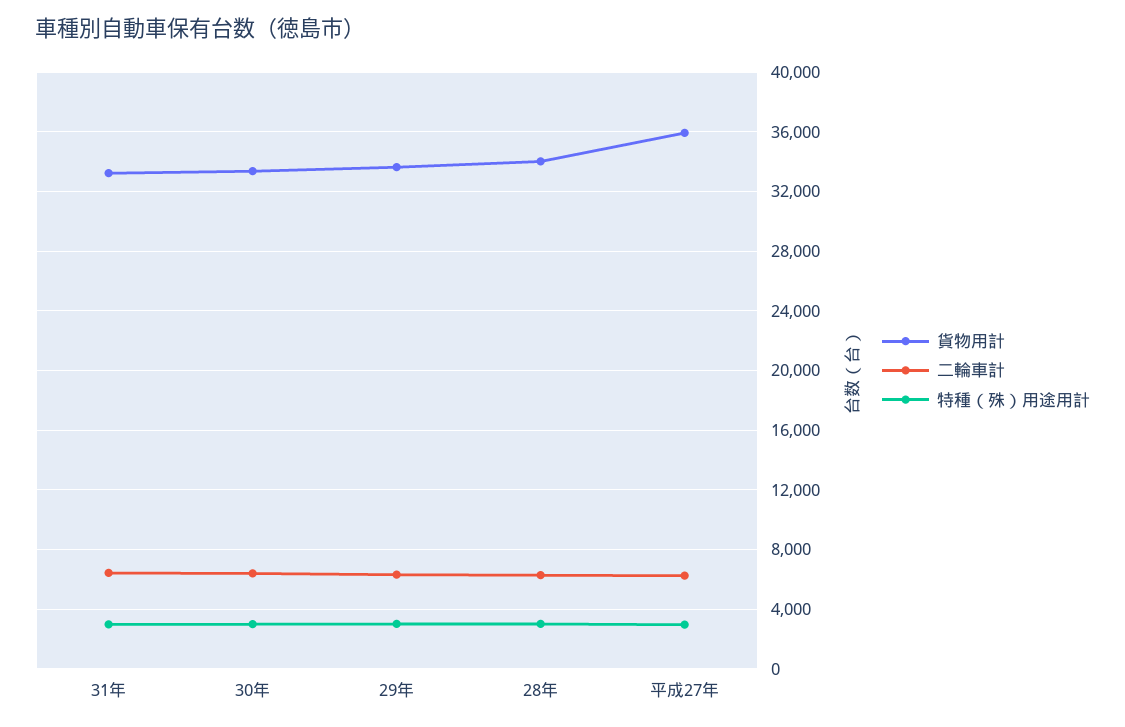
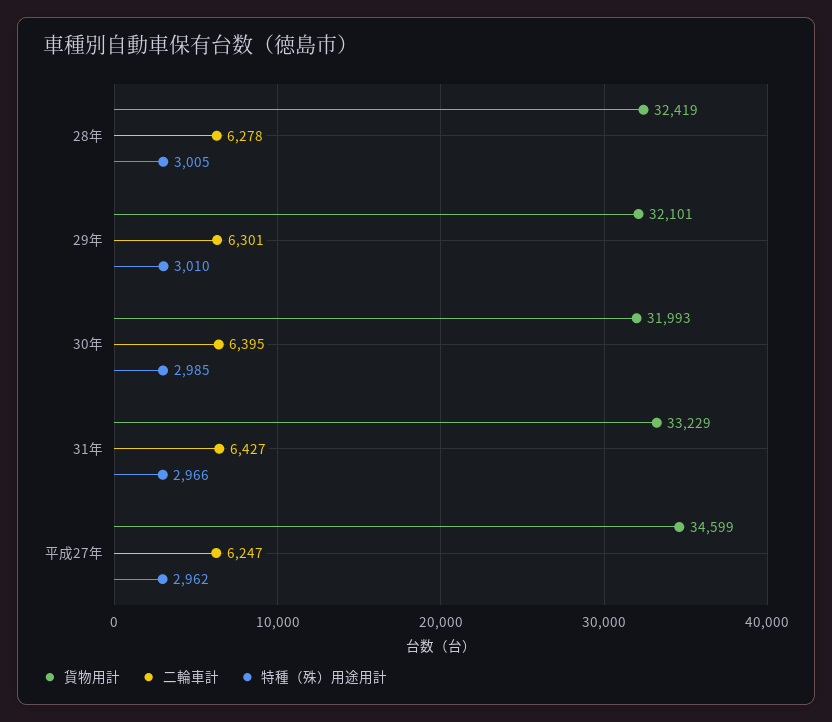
  {
    "貨物用計": {
      "31年": 33229,
-     "30年": 33500,
+     "30年": 31993,
-     "29年": 33500,
+     "29年": 32101,
-     "28年": 34000,
+     "28年": 32419,
-     "平成27年": 36000
+     "平成27年": 34599
    },
    "二輪車計": {
      "31年": 6427,
      "30年": 6395,
      "29年": 6301,
      "28年": 6278,
      "平成27年": 6247
    },
    "特種（殊）用途用計": {
      "31年": 2966,
      "30年": 2985,
      "29年": 3010,
      "28年": 3005,
      "平成27年": 2962
    }
  }

